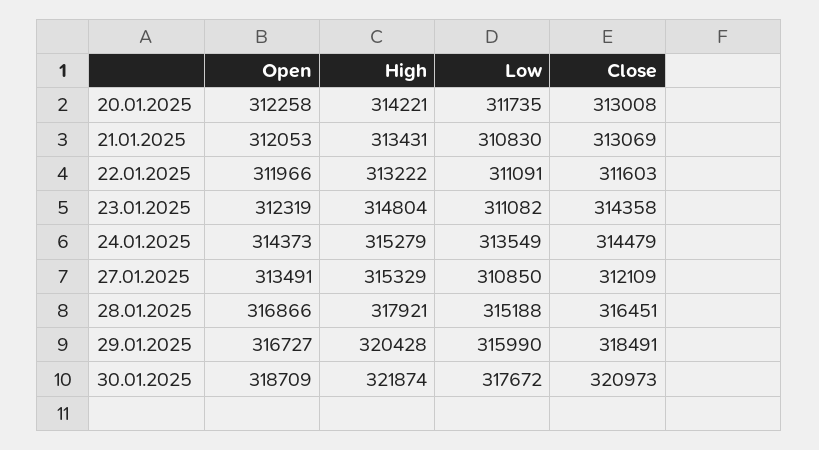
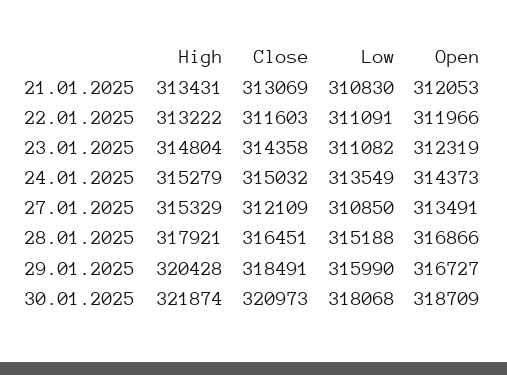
  {
    "Open": {
-     "20.01.2025": 312258,
      "21.01.2025": 312053,
      "22.01.2025": 311966,
      "23.01.2025": 312319,
      "24.01.2025": 314373,
      "27.01.2025": 313491,
      "28.01.2025": 316866,
      "29.01.2025": 316727,
      "30.01.2025": 318709
    },
    "High": {
-     "20.01.2025": 314221,
      "21.01.2025": 313431,
      "22.01.2025": 313222,
      "23.01.2025": 314804,
      "24.01.2025": 315279,
      "27.01.2025": 315329,
      "28.01.2025": 317921,
      "29.01.2025": 320428,
      "30.01.2025": 321874
    },
    "Low": {
-     "20.01.2025": 311735,
      "21.01.2025": 310830,
      "22.01.2025": 311091,
      "23.01.2025": 311082,
      "24.01.2025": 313549,
      "27.01.2025": 310850,
      "28.01.2025": 315188,
      "29.01.2025": 315990,
-     "30.01.2025": 317672
+     "30.01.2025": 318068
    },
    "Close": {
-     "20.01.2025": 313008,
      "21.01.2025": 313069,
      "22.01.2025": 311603,
      "23.01.2025": 314358,
-     "24.01.2025": 314479,
+     "24.01.2025": 315032,
      "27.01.2025": 312109,
      "28.01.2025": 316451,
      "29.01.2025": 318491,
      "30.01.2025": 320973
    }
  }

